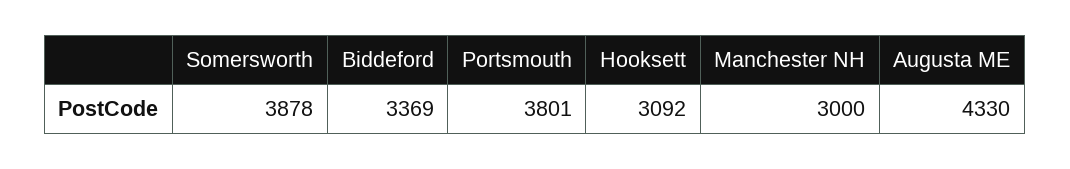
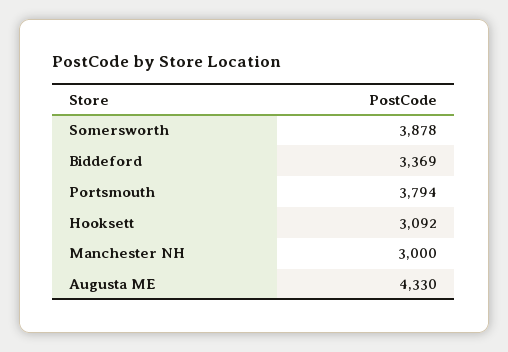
  {
    "Somersworth": 3878,
    "Biddeford": 3369,
-   "Portsmouth": 3801,
+   "Portsmouth": 3794,
    "Hooksett": 3092,
    "Manchester NH": 3000,
    "Augusta ME": 4330
  }

